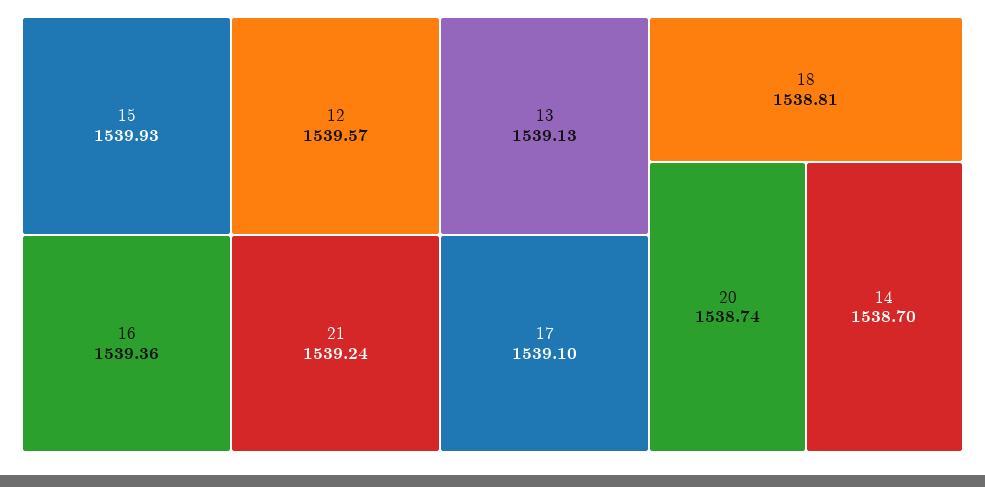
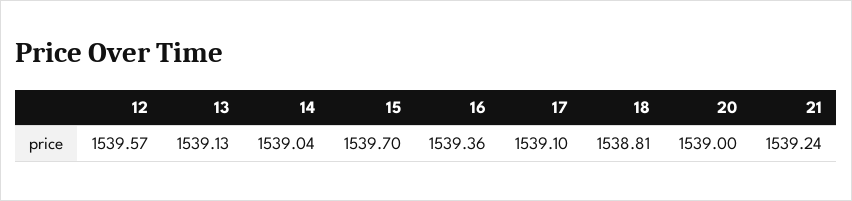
  {
-   "15": 1539.93,
+   "15": 1539.7,
    "12": 1539.57,
    "16": 1539.36,
    "21": 1539.24,
    "13": 1539.13,
    "17": 1539.1,
    "18": 1538.81,
-   "20": 1538.74,
+   "20": 1539,
-   "14": 1538.7
+   "14": 1539.04
  }

